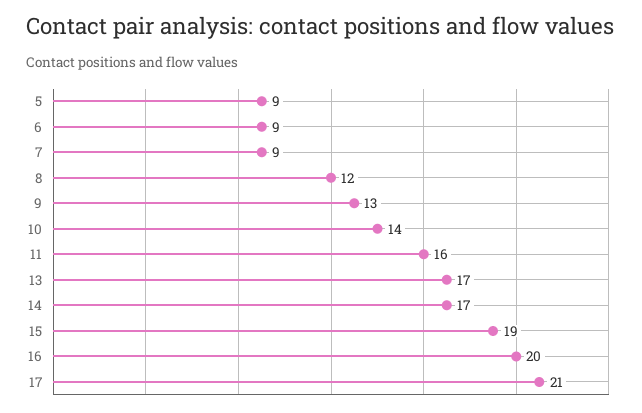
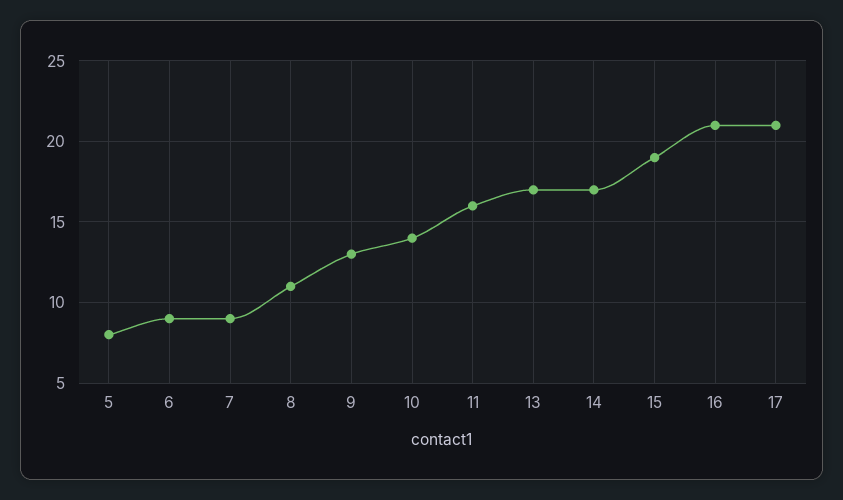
  {
-   "5": 9,
+   "5": 8,
    "6": 9,
    "7": 9,
-   "8": 12,
+   "8": 11,
    "9": 13,
    "10": 14,
    "11": 16,
    "13": 17,
    "14": 17,
    "15": 19,
-   "16": 20,
+   "16": 21,
    "17": 21
  }

